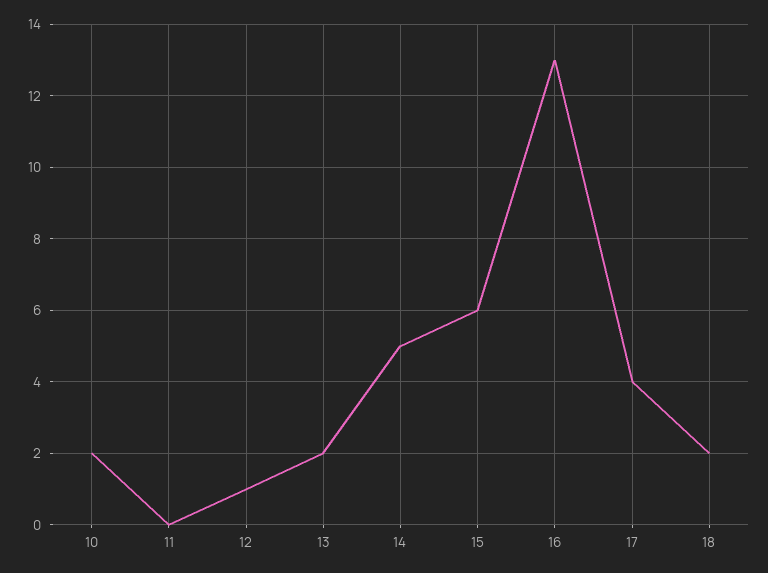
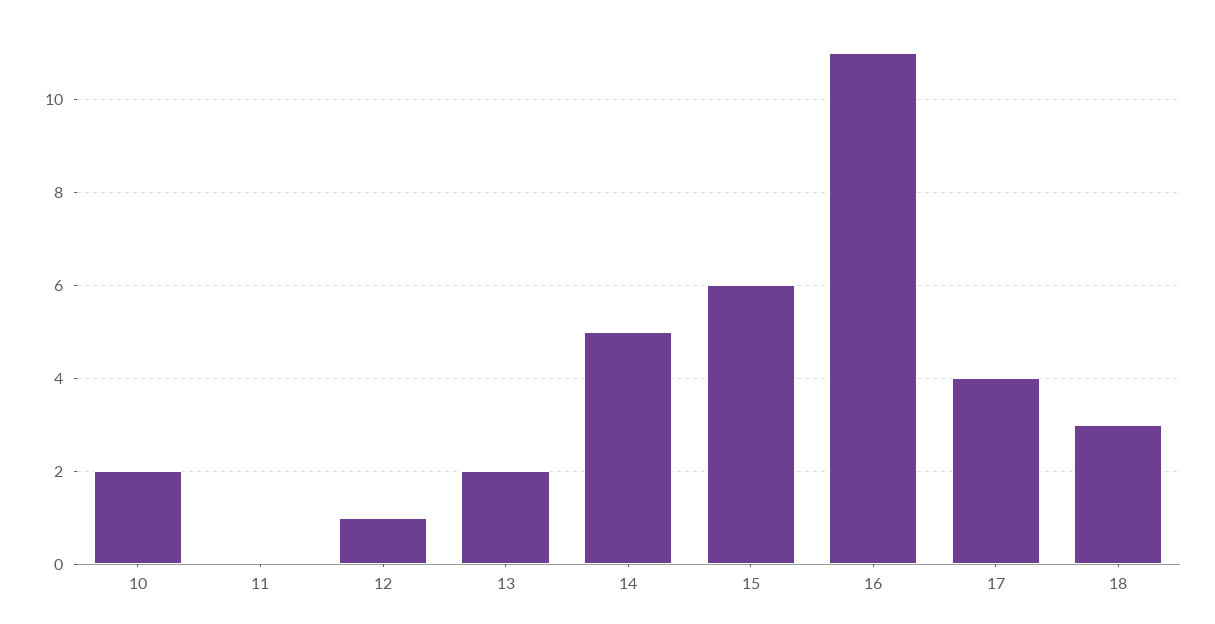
  {
    "10": 2,
    "11": 0,
    "12": 1,
    "13": 2,
    "14": 5,
    "15": 6,
-   "16": 13,
+   "16": 11,
    "17": 4,
-   "18": 2
+   "18": 3
  }

